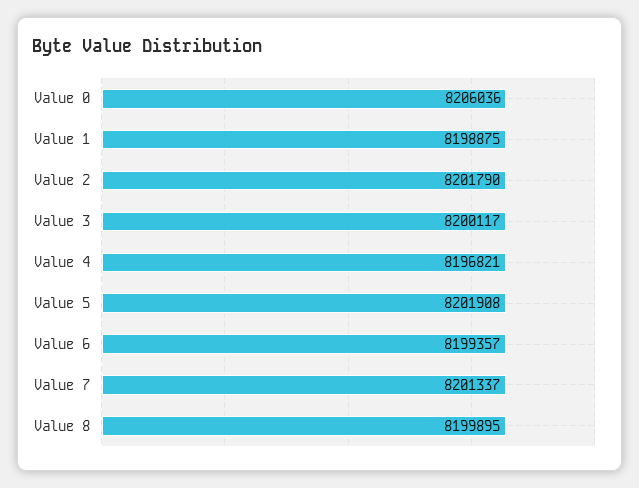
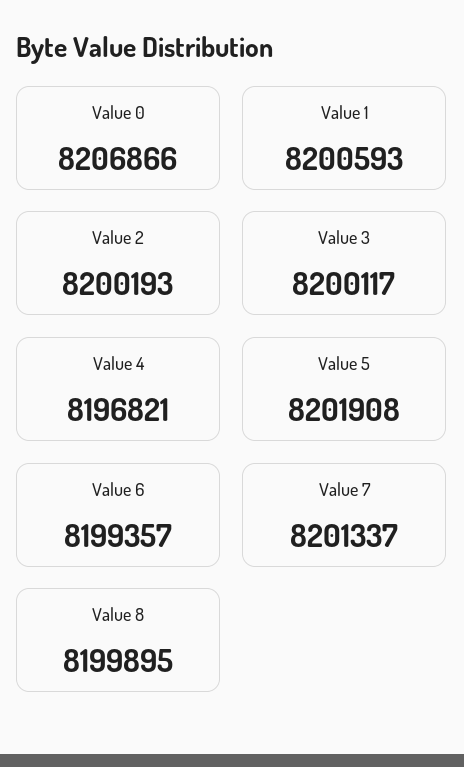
  {
-   "Value 0": 8206036,
+   "Value 0": 8206866,
-   "Value 1": 8198875,
+   "Value 1": 8200593,
-   "Value 2": 8201790,
+   "Value 2": 8200193,
    "Value 3": 8200117,
    "Value 4": 8196821,
    "Value 5": 8201908,
    "Value 6": 8199357,
    "Value 7": 8201337,
    "Value 8": 8199895
  }

